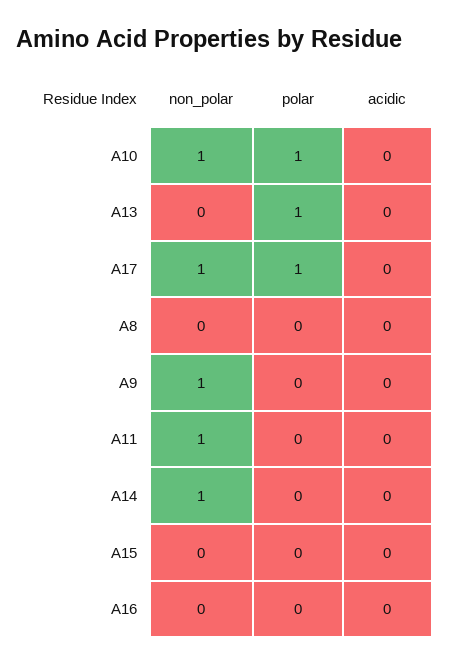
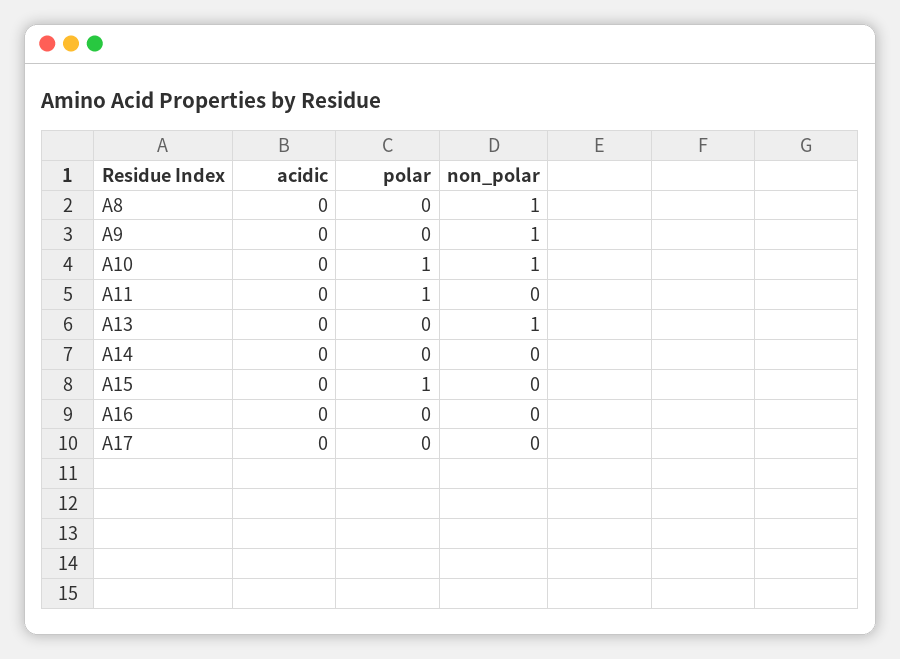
  {
    "non_polar": {
      "A10": 1,
-     "A13": 0,
+     "A13": 1,
-     "A17": 1,
+     "A17": 0,
-     "A8": 0,
+     "A8": 1,
      "A9": 1,
-     "A11": 1,
+     "A11": 0,
-     "A14": 1,
+     "A14": 0,
      "A15": 0,
      "A16": 0
    },
    "polar": {
      "A10": 1,
-     "A13": 1,
+     "A13": 0,
-     "A17": 1,
+     "A17": 0,
      "A8": 0,
      "A9": 0,
-     "A11": 0,
+     "A11": 1,
      "A14": 0,
-     "A15": 0,
+     "A15": 1,
      "A16": 0
    },
    "acidic": {
      "A10": 0,
      "A13": 0,
      "A17": 0,
      "A8": 0,
      "A9": 0,
      "A11": 0,
      "A14": 0,
      "A15": 0,
      "A16": 0
    }
  }

